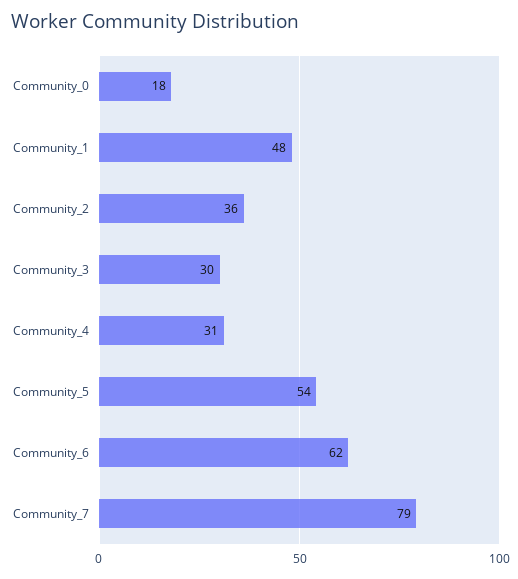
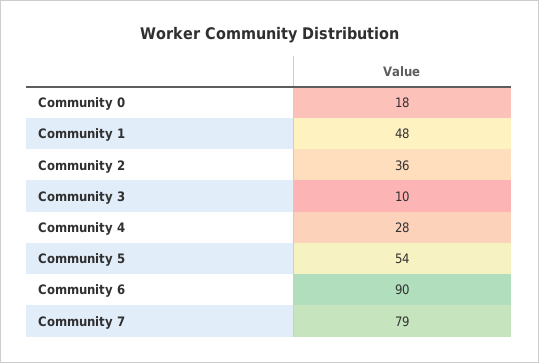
  {
    "Community_0": 18,
    "Community_1": 48,
    "Community_2": 36,
-   "Community_3": 30,
+   "Community_3": 10,
-   "Community_4": 31,
+   "Community_4": 28,
    "Community_5": 54,
-   "Community_6": 62,
+   "Community_6": 90,
    "Community_7": 79
  }

